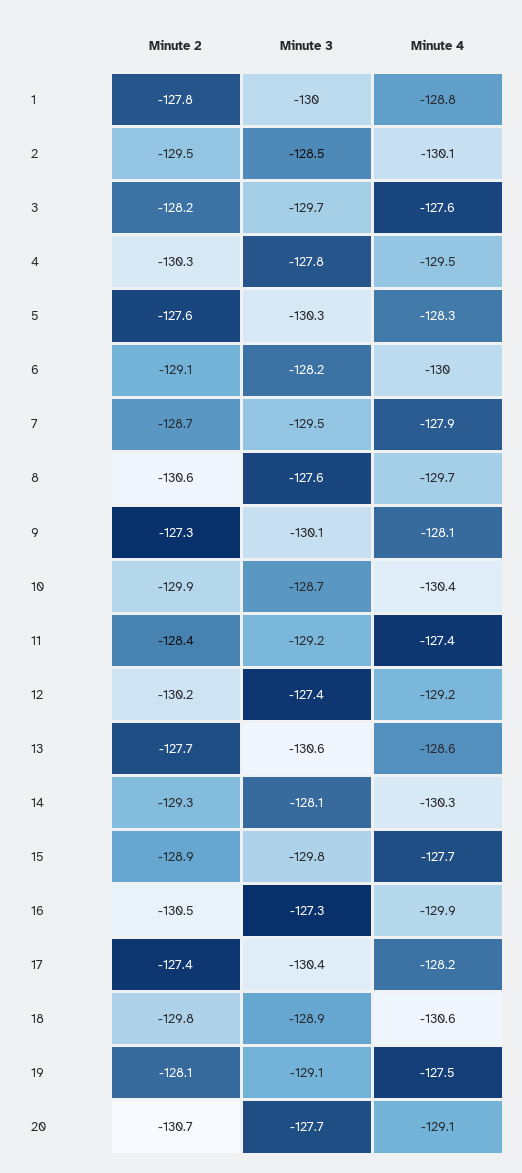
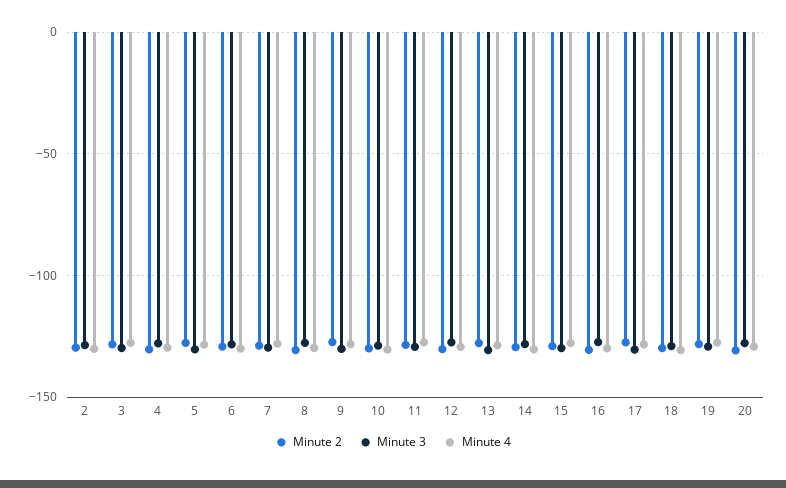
  {
    "Minute 2": {
-     "1": -127.8,
      "2": -129.5,
      "3": -128.2,
      "4": -130.3,
      "5": -127.6,
      "6": -129.1,
      "7": -128.7,
      "8": -130.6,
      "9": -127.3,
      "10": -129.9,
      "11": -128.4,
      "12": -130.2,
      "13": -127.7,
      "14": -129.3,
      "15": -128.9,
      "16": -130.5,
      "17": -127.4,
      "18": -129.8,
      "19": -128.1,
      "20": -130.7
    },
    "Minute 3": {
-     "1": -130,
      "2": -128.5,
      "3": -129.7,
      "4": -127.8,
      "5": -130.3,
      "6": -128.2,
      "7": -129.5,
      "8": -127.6,
      "9": -130.1,
      "10": -128.7,
      "11": -129.2,
      "12": -127.4,
      "13": -130.6,
      "14": -128.1,
      "15": -129.8,
      "16": -127.3,
      "17": -130.4,
      "18": -128.9,
      "19": -129.1,
      "20": -127.7
    },
    "Minute 4": {
-     "1": -128.8,
      "2": -130.1,
      "3": -127.6,
      "4": -129.5,
      "5": -128.3,
      "6": -130,
      "7": -127.9,
      "8": -129.7,
      "9": -128.1,
      "10": -130.4,
      "11": -127.4,
      "12": -129.2,
      "13": -128.6,
      "14": -130.3,
      "15": -127.7,
      "16": -129.9,
      "17": -128.2,
      "18": -130.6,
      "19": -127.5,
      "20": -129.1
    }
  }

